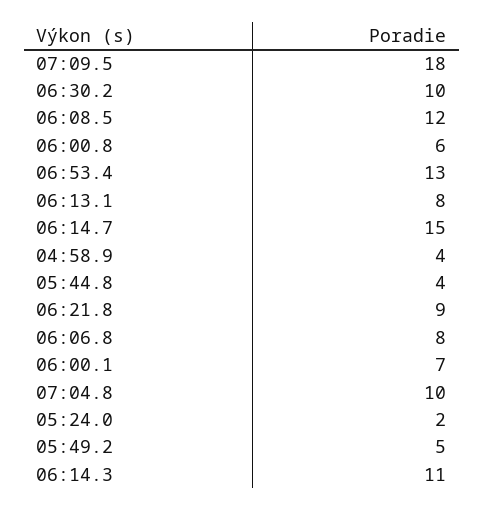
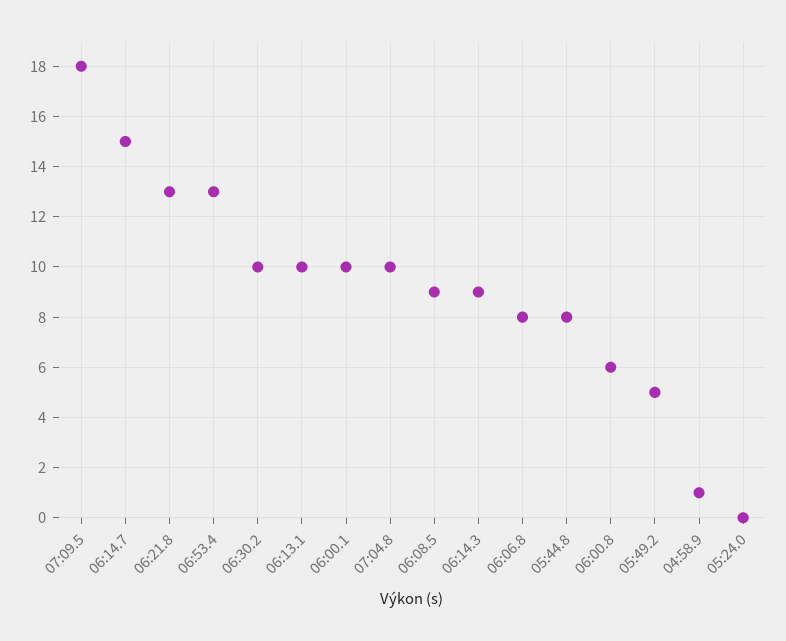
  {
    "07:09.5": 18,
    "06:30.2": 10,
-   "06:08.5": 12,
+   "06:08.5": 9,
    "06:00.8": 6,
    "06:53.4": 13,
-   "06:13.1": 8,
+   "06:13.1": 10,
    "06:14.7": 15,
-   "04:58.9": 4,
+   "04:58.9": 1,
-   "05:44.8": 4,
+   "05:44.8": 8,
-   "06:21.8": 9,
+   "06:21.8": 13,
    "06:06.8": 8,
-   "06:00.1": 7,
+   "06:00.1": 10,
    "07:04.8": 10,
-   "05:24.0": 2,
+   "05:24.0": 0,
    "05:49.2": 5,
-   "06:14.3": 11
+   "06:14.3": 9
  }

